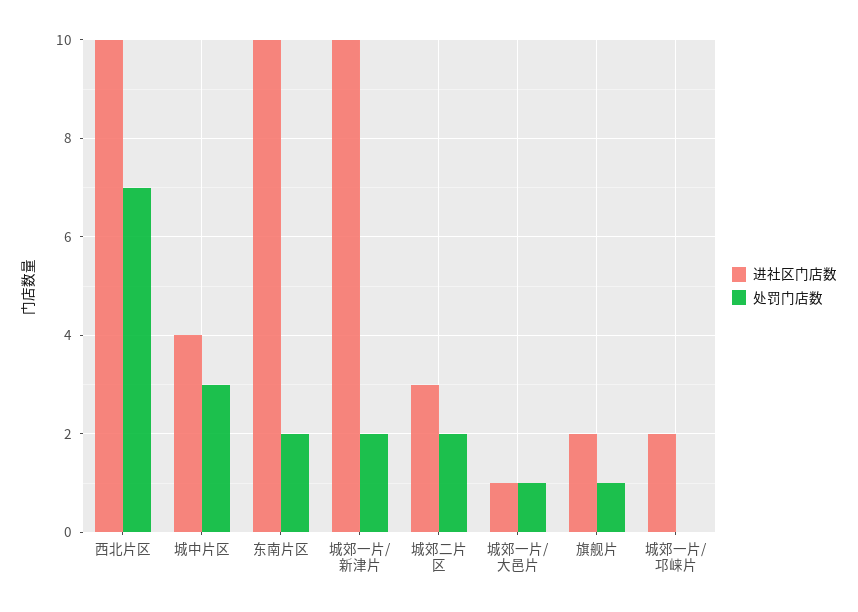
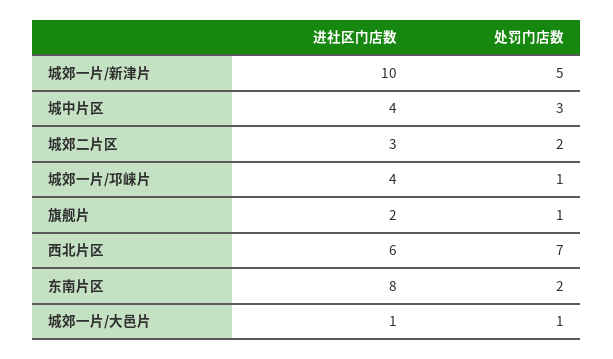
  {
    "进社区门店数": {
-     "西北片区": 10,
+     "西北片区": 6,
      "城中片区": 4,
-     "东南片区": 10,
+     "东南片区": 8,
      "城郊一片/新津片": 10,
      "城郊二片区": 3,
      "城郊一片/大邑片": 1,
      "旗舰片": 2,
-     "城郊一片/邛崃片": 2
+     "城郊一片/邛崃片": 4
    },
    "处罚门店数": {
      "西北片区": 7,
      "城中片区": 3,
      "东南片区": 2,
-     "城郊一片/新津片": 2,
+     "城郊一片/新津片": 5,
      "城郊二片区": 2,
      "城郊一片/大邑片": 1,
      "旗舰片": 1,
-     "城郊一片/邛崃片": 0
+     "城郊一片/邛崃片": 1
    }
  }

